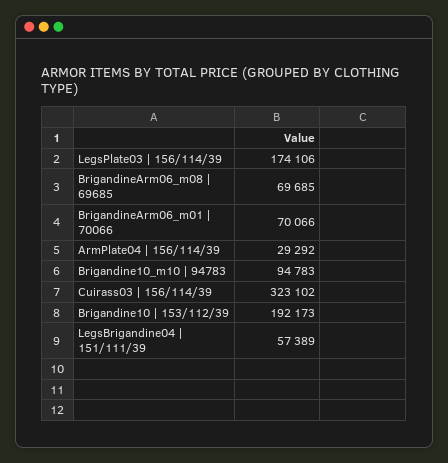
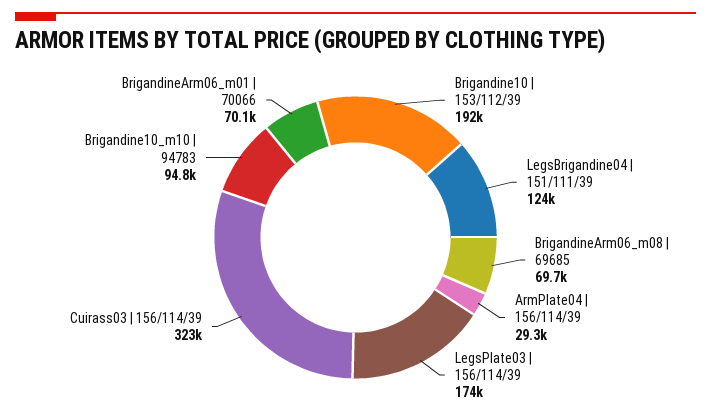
  {
    "LegsPlate03 | 156/114/39": 174106,
    "BrigandineArm06_m08 | 69685": 69685,
    "BrigandineArm06_m01 | 70066": 70066,
    "ArmPlate04 | 156/114/39": 29292,
    "Brigandine10_m10 | 94783": 94783,
    "Cuirass03 | 156/114/39": 323102,
    "Brigandine10 | 153/112/39": 192173,
-   "LegsBrigandine04 | 151/111/39": 57389
+   "LegsBrigandine04 | 151/111/39": 124000
  }

